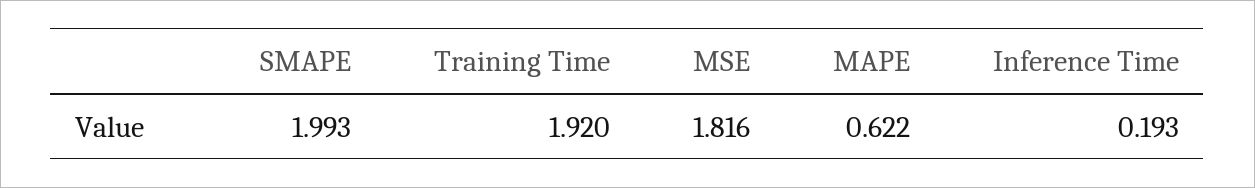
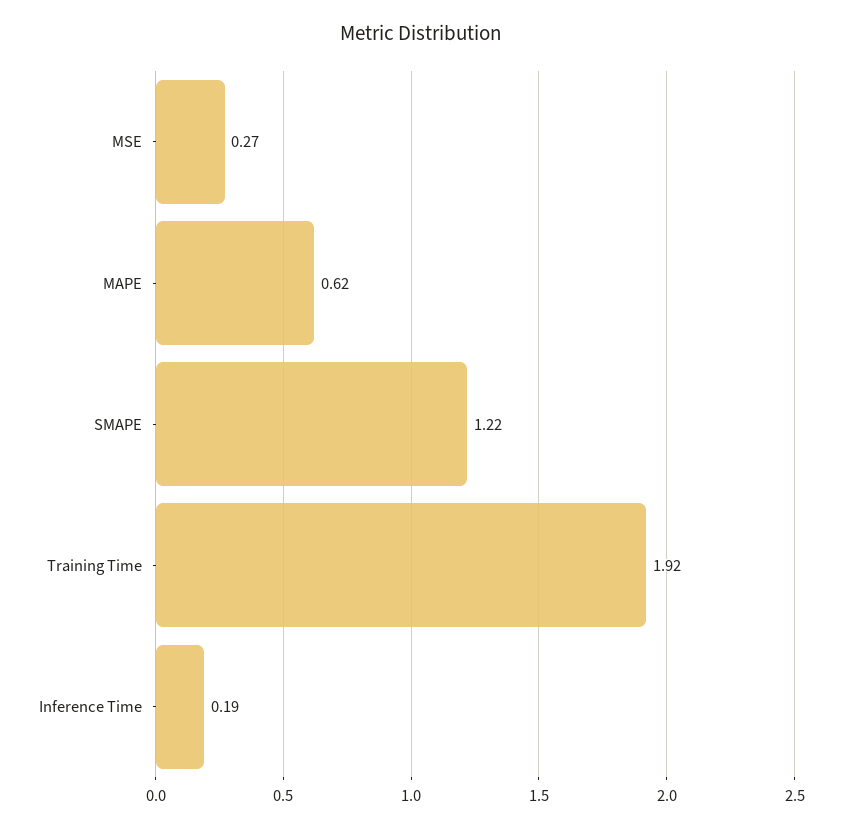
  {
-   "SMAPE": 1.993,
+   "SMAPE": 1.22,
    "Training Time": 1.92,
-   "MSE": 1.816,
+   "MSE": 0.27,
    "MAPE": 0.622,
    "Inference Time": 0.193
  }

